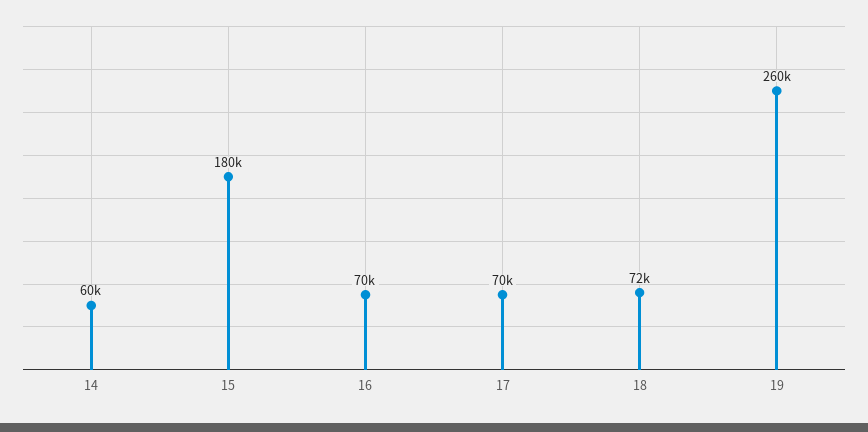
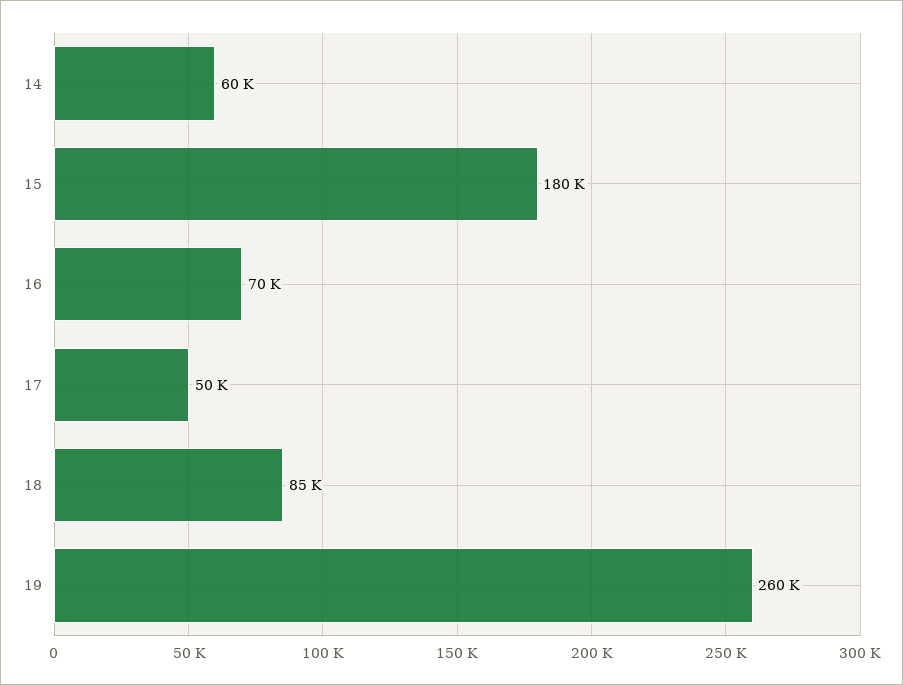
  {
    "14": 60000,
    "15": 180000,
    "16": 70000,
-   "17": 70000,
+   "17": 50000,
-   "18": 72000,
+   "18": 85000,
    "19": 260000
  }

